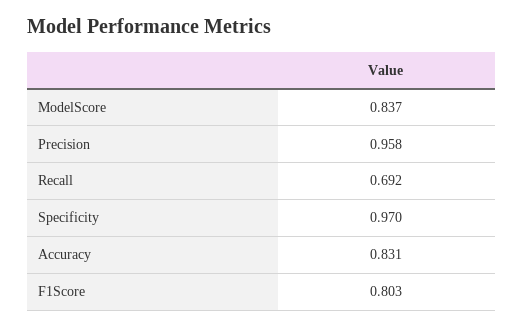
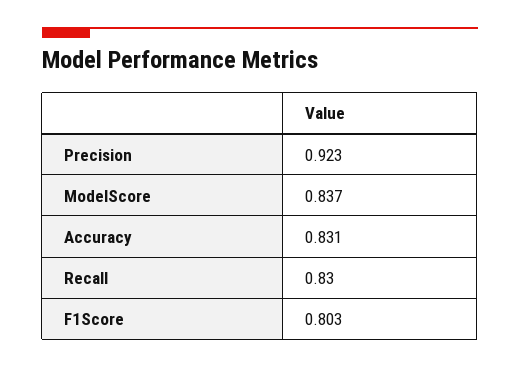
  {
    "ModelScore": 0.837,
-   "Precision": 0.958,
+   "Precision": 0.923,
-   "Recall": 0.692,
+   "Recall": 0.83,
-   "Specificity": 0.97,
    "Accuracy": 0.831,
    "F1Score": 0.803
  }

